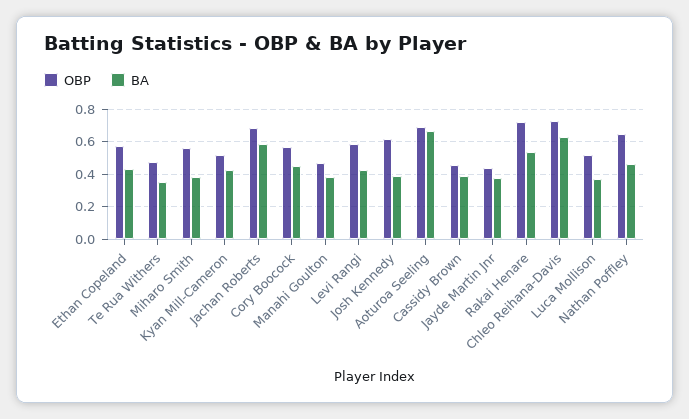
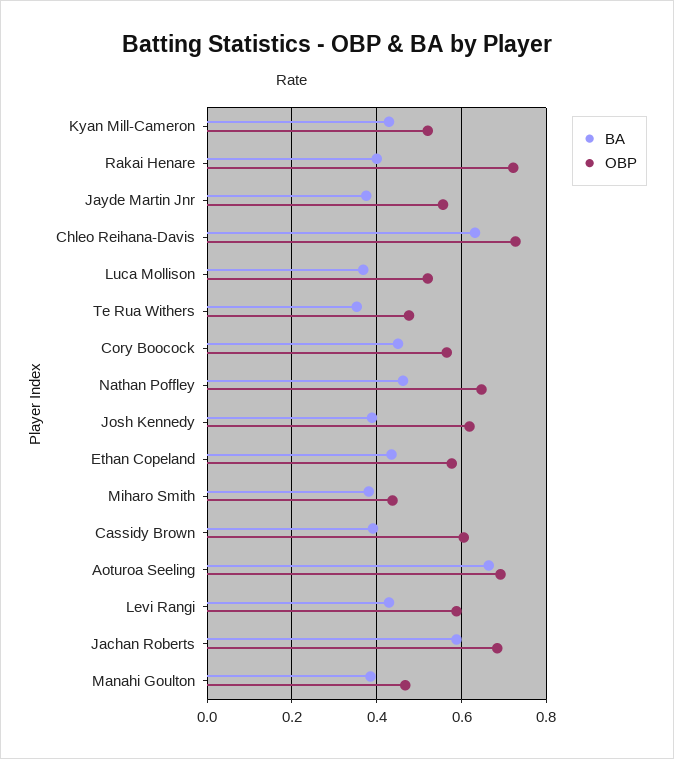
  {
    "OBP": {
      "Ethan Copeland": 0.58,
      "Te Rua Withers": 0.48,
-     "Miharo Smith": 0.55,
+     "Miharo Smith": 0.44,
      "Kyan Mill-Cameron": 0.52,
      "Jachan Roberts": 0.68,
      "Cory Boocock": 0.56,
      "Manahi Goulton": 0.46,
      "Levi Rangi": 0.58,
      "Josh Kennedy": 0.62,
      "Aoturoa Seeling": 0.7,
-     "Cassidy Brown": 0.45,
+     "Cassidy Brown": 0.6,
-     "Jayde Martin Jnr": 0.45,
+     "Jayde Martin Jnr": 0.56,
      "Rakai Henare": 0.72,
      "Chleo Reihana-Davis": 0.72,
      "Luca Mollison": 0.52,
      "Nathan Poffley": 0.64
    },
    "BA": {
      "Ethan Copeland": 0.44,
      "Te Rua Withers": 0.36,
      "Miharo Smith": 0.38,
      "Kyan Mill-Cameron": 0.42,
      "Jachan Roberts": 0.58,
      "Cory Boocock": 0.46,
      "Manahi Goulton": 0.38,
      "Levi Rangi": 0.42,
      "Josh Kennedy": 0.38,
      "Aoturoa Seeling": 0.66,
      "Cassidy Brown": 0.4,
      "Jayde Martin Jnr": 0.38,
-     "Rakai Henare": 0.55,
+     "Rakai Henare": 0.4,
      "Chleo Reihana-Davis": 0.64,
      "Luca Mollison": 0.36,
      "Nathan Poffley": 0.46
    }
  }

